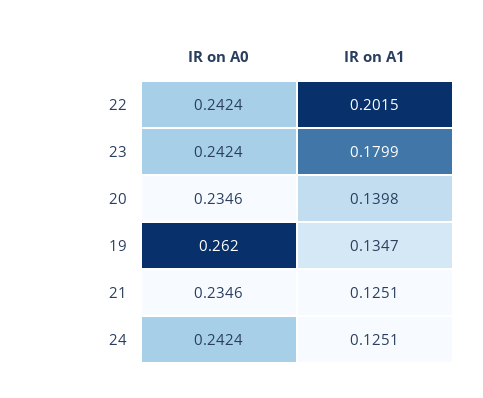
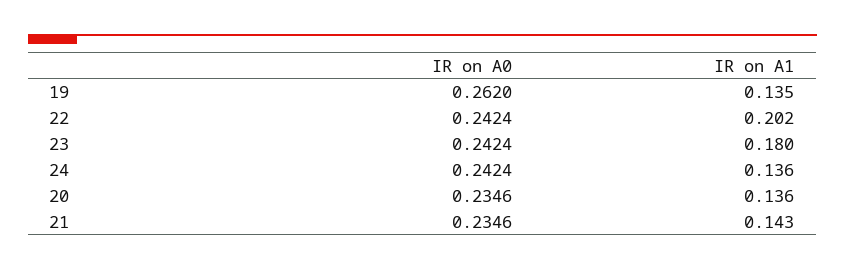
  {
    "IR on A0": {
      "22": 0.2424,
      "23": 0.2424,
      "20": 0.2346,
      "19": 0.262,
      "21": 0.2346,
      "24": 0.2424
    },
    "IR on A1": {
      "22": 0.2015,
      "23": 0.1799,
-     "20": 0.1398,
+     "20": 0.136,
      "19": 0.1347,
-     "21": 0.1251,
+     "21": 0.143,
-     "24": 0.1251
+     "24": 0.136
    }
  }

